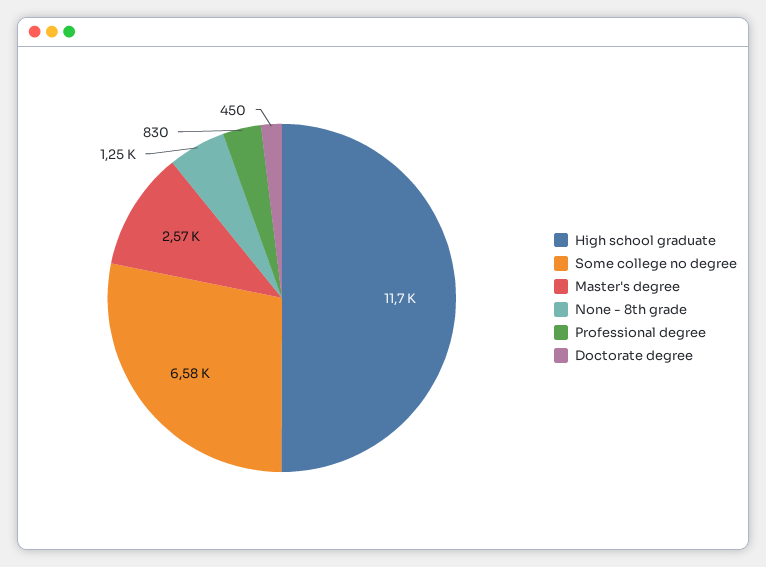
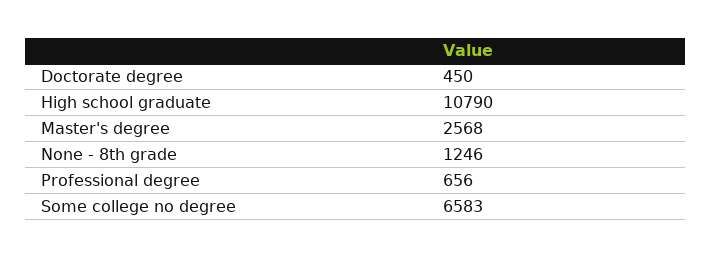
  {
-   "High school graduate": 11700,
+   "High school graduate": 10790,
    "Some college no degree": 6583,
    "Master's degree": 2568,
    "None - 8th grade": 1246,
-   "Professional degree": 830,
+   "Professional degree": 656,
    "Doctorate degree": 450
  }

